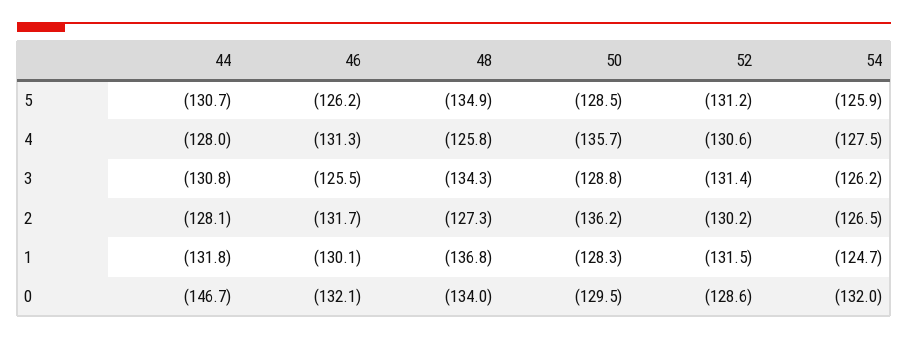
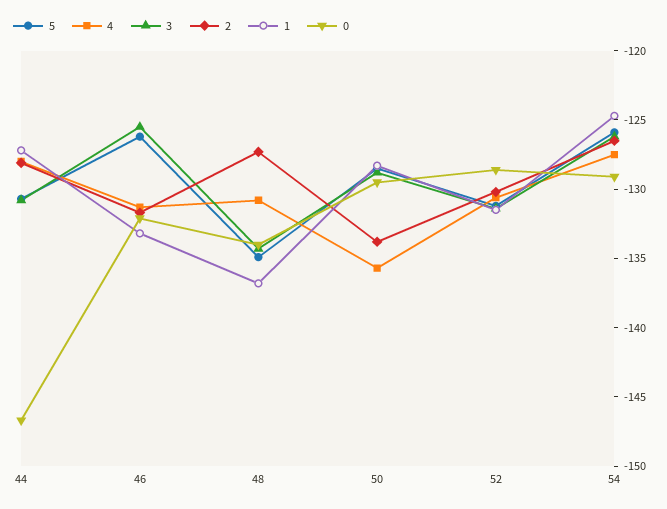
  {
    "5": {
      "44": -130.7,
      "46": -126.2,
      "48": -134.9,
      "50": -128.5,
      "52": -131.2,
      "54": -125.9
    },
    "4": {
      "44": -128,
      "46": -131.3,
-     "48": -125.8,
+     "48": -131,
      "50": -135.7,
      "52": -130.6,
      "54": -127.5
    },
    "3": {
      "44": -130.8,
      "46": -125.5,
      "48": -134.3,
      "50": -128.8,
      "52": -131.4,
      "54": -126.2
    },
    "2": {
      "44": -128.1,
      "46": -131.7,
      "48": -127.3,
-     "50": -136.2,
+     "50": -134,
      "52": -130.2,
      "54": -126.5
    },
    "1": {
-     "44": -131.8,
+     "44": -127,
-     "46": -130.1,
+     "46": -133,
      "48": -136.8,
      "50": -128.3,
      "52": -131.5,
      "54": -124.7
    },
    "0": {
      "44": -146.7,
      "46": -132.1,
      "48": -134,
      "50": -129.5,
      "52": -128.6,
-     "54": -132
+     "54": -129
    }
  }

